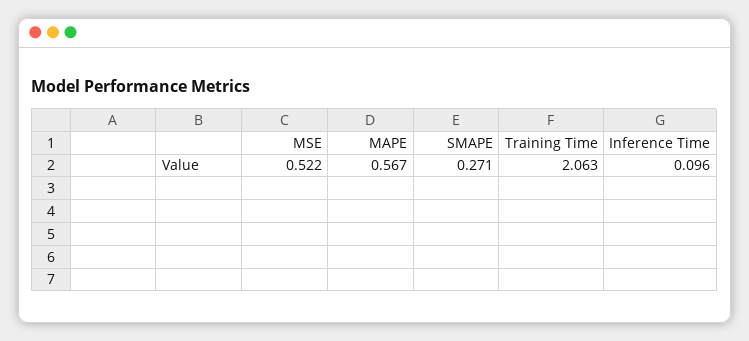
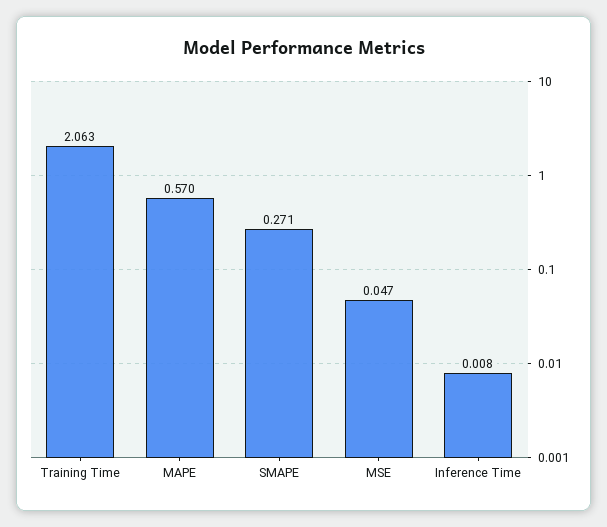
  {
-   "MSE": 0.522,
+   "MSE": 0.047,
-   "MAPE": 0.567,
+   "MAPE": 0.57,
    "SMAPE": 0.271,
    "Training Time": 2.063,
-   "Inference Time": 0.096
+   "Inference Time": 0.008
  }

